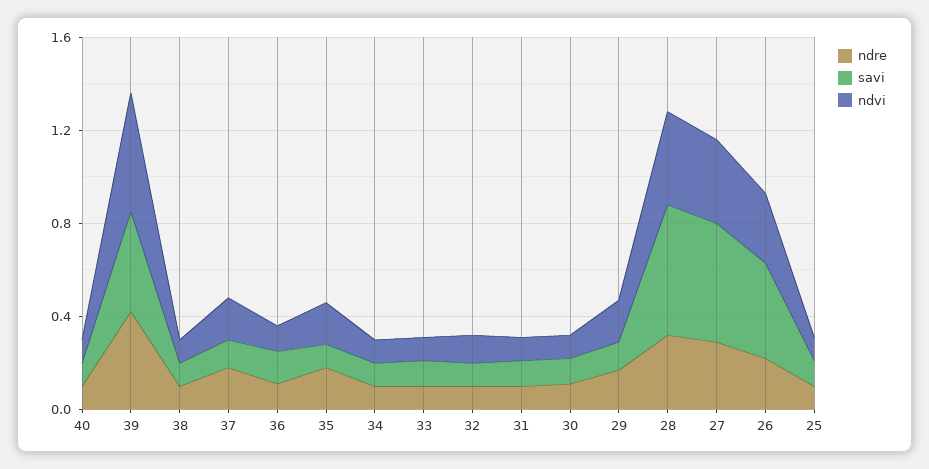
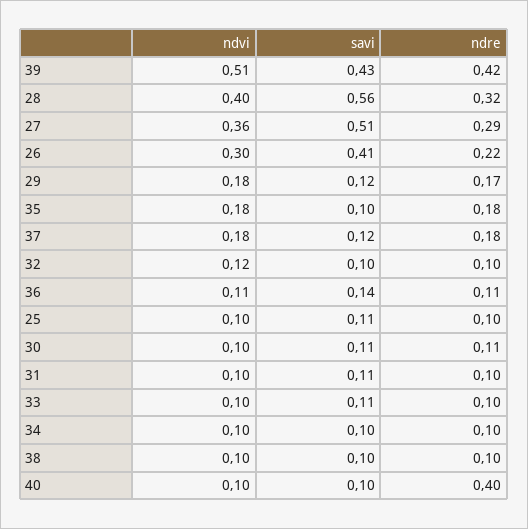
  {
    "ndre": {
-     "40": 0.1,
+     "40": 0.4,
      "39": 0.42,
      "38": 0.1,
      "37": 0.18,
      "36": 0.11,
      "35": 0.18,
      "34": 0.1,
      "33": 0.1,
      "32": 0.1,
      "31": 0.1,
      "30": 0.11,
      "29": 0.17,
      "28": 0.32,
      "27": 0.29,
      "26": 0.22,
      "25": 0.1
    },
    "savi": {
      "40": 0.1,
      "39": 0.43,
      "38": 0.1,
      "37": 0.12,
      "36": 0.14,
      "35": 0.1,
      "34": 0.1,
      "33": 0.11,
      "32": 0.1,
      "31": 0.11,
      "30": 0.11,
      "29": 0.12,
      "28": 0.56,
      "27": 0.51,
      "26": 0.41,
      "25": 0.11
    },
    "ndvi": {
      "40": 0.1,
      "39": 0.51,
      "38": 0.1,
      "37": 0.18,
      "36": 0.11,
      "35": 0.18,
      "34": 0.1,
      "33": 0.1,
      "32": 0.12,
      "31": 0.1,
      "30": 0.1,
      "29": 0.18,
      "28": 0.4,
      "27": 0.36,
      "26": 0.3,
      "25": 0.1
    }
  }

